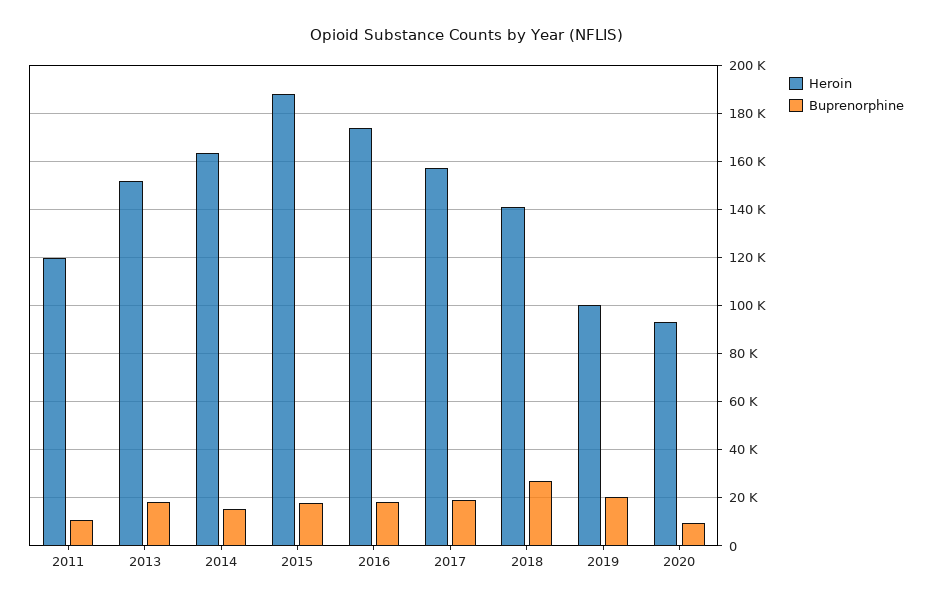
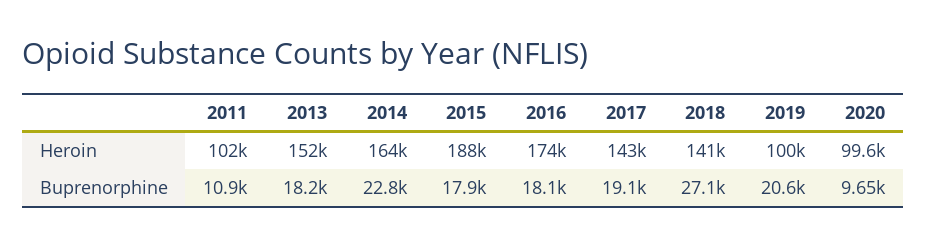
  {
    "Heroin": {
-     "2011": 120000,
+     "2011": 102000,
      "2013": 152000,
      "2014": 164000,
      "2015": 188000,
      "2016": 174000,
-     "2017": 157500,
+     "2017": 143000,
      "2018": 141000,
      "2019": 100000,
-     "2020": 92500
+     "2020": 99600
    },
    "Buprenorphine": {
      "2011": 10900,
      "2013": 18200,
-     "2014": 15000,
+     "2014": 22800,
      "2015": 17900,
      "2016": 18100,
      "2017": 19100,
      "2018": 27100,
      "2019": 20600,
      "2020": 9650
    }
  }

